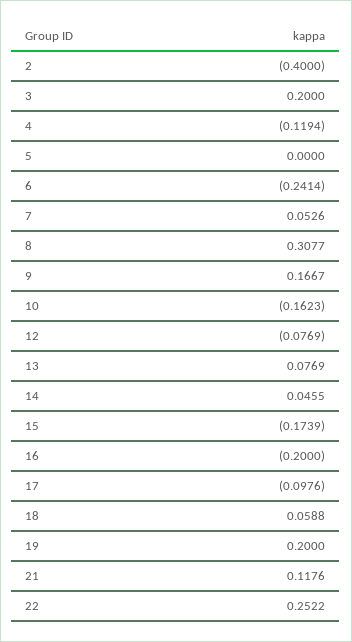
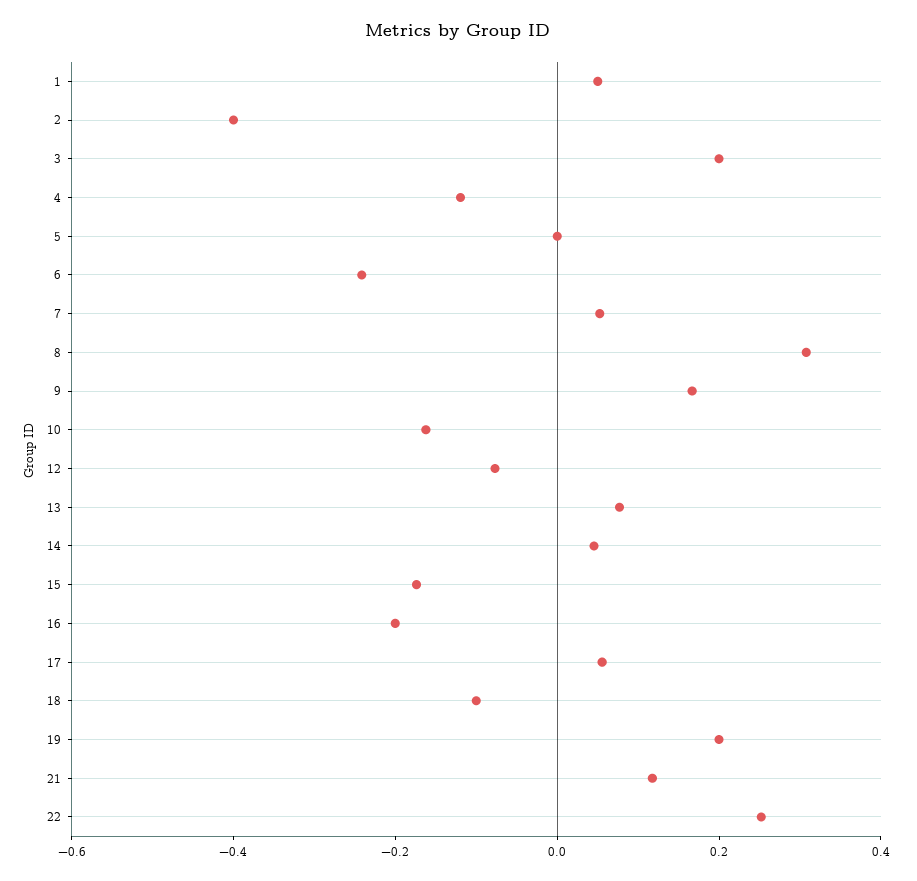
  {
    "2": -0.4,
    "3": 0.2,
    "4": -0.1194,
    "5": 0,
    "6": -0.2414,
    "7": 0.0526,
    "8": 0.3077,
    "9": 0.1667,
    "10": -0.1623,
    "12": -0.0769,
    "13": 0.0769,
    "14": 0.0455,
    "15": -0.1739,
    "16": -0.2,
-   "17": -0.0976,
+   "17": 0.05,
-   "18": 0.0588,
+   "18": -0.1,
    "19": 0.2,
    "21": 0.1176,
-   "22": 0.2522
+   "22": 0.2522,
+   "1": 0.05
  }

